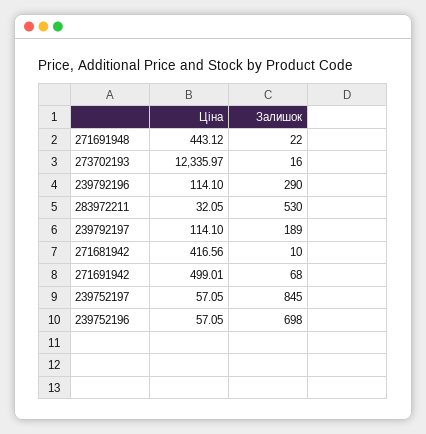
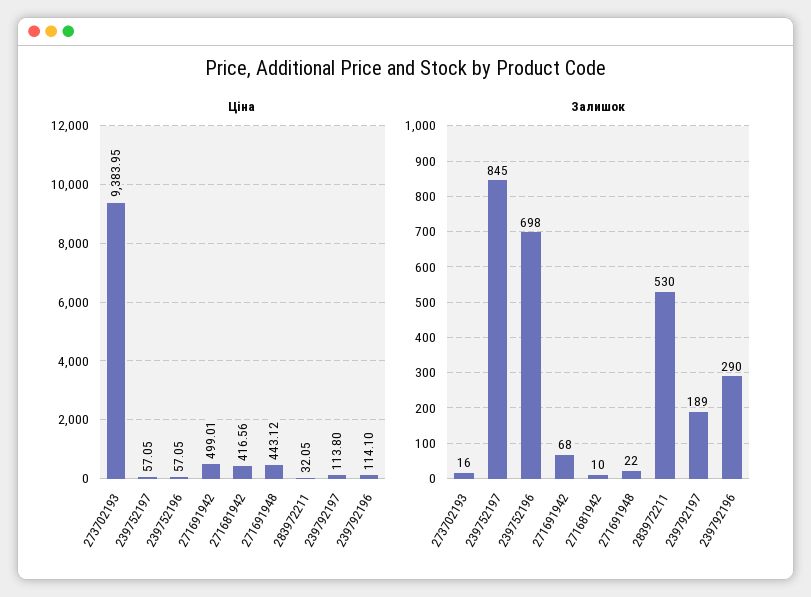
  {
    "Ціна": {
      "271691948": 443.12,
-     "273702193": 12335.97,
+     "273702193": 9383.95,
      "239792196": 114.1,
      "283972211": 32.05,
-     "239792197": 114.1,
+     "239792197": 113.8,
      "271681942": 416.56,
      "271691942": 499.01,
      "239752197": 57.05,
      "239752196": 57.05
    },
    "Залишок": {
      "271691948": 22,
      "273702193": 16,
      "239792196": 290,
      "283972211": 530,
      "239792197": 189,
      "271681942": 10,
      "271691942": 68,
      "239752197": 845,
      "239752196": 698
    }
  }

